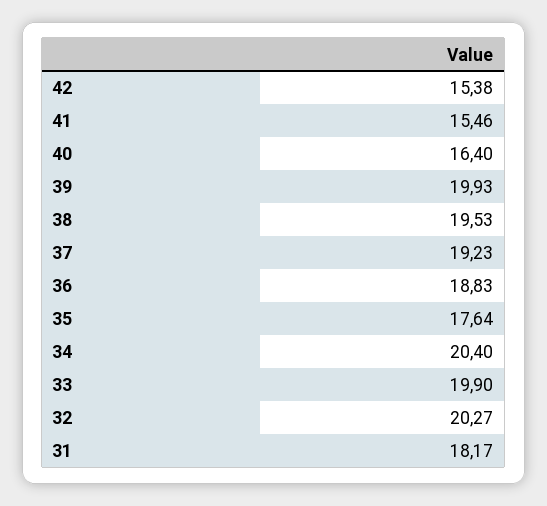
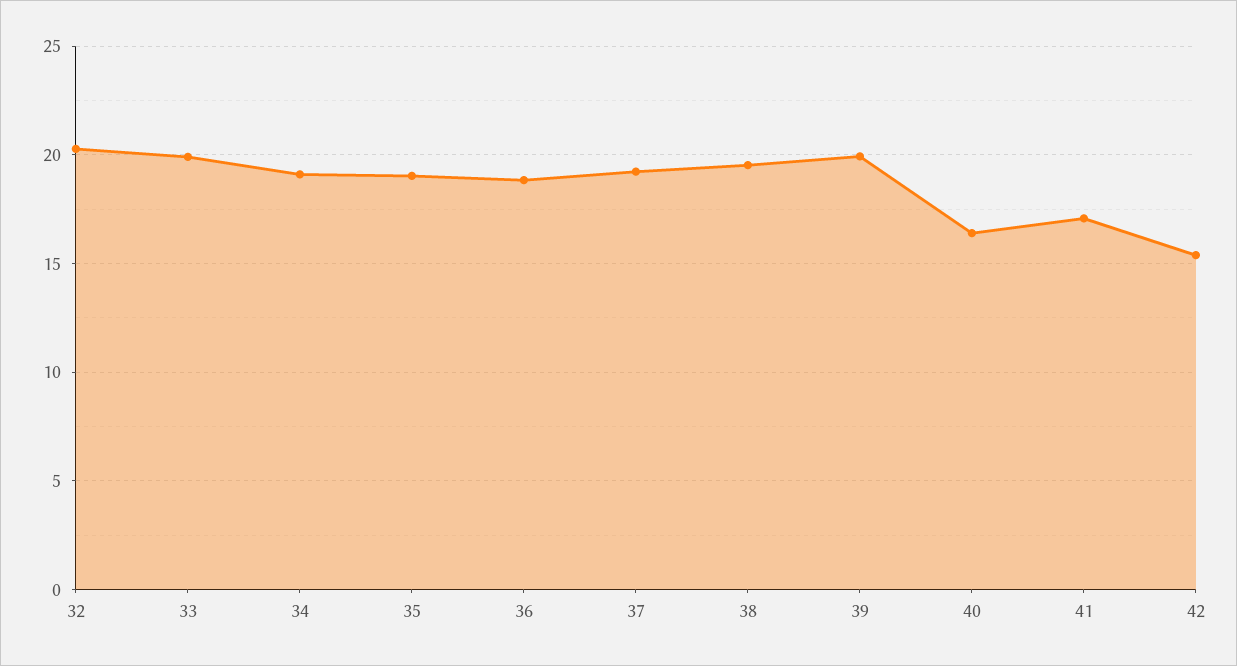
  {
    "42": 15.38,
-   "41": 15.46,
+   "41": 17,
    "40": 16.4,
    "39": 19.93,
    "38": 19.53,
    "37": 19.23,
    "36": 18.83,
-   "35": 17.64,
+   "35": 19,
-   "34": 20.4,
+   "34": 19,
    "33": 19.9,
-   "32": 20.27,
+   "32": 20.27
-   "31": 18.17
  }

